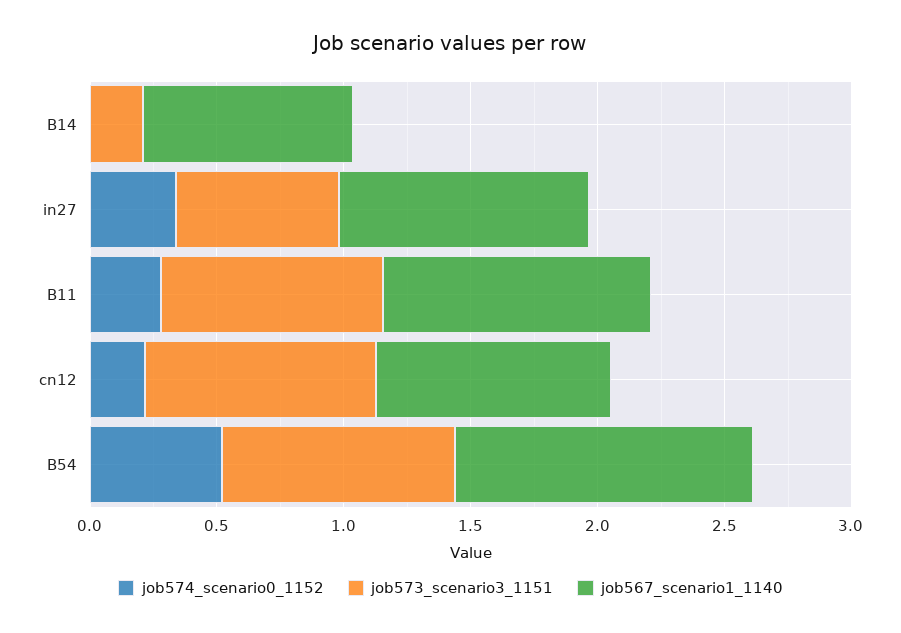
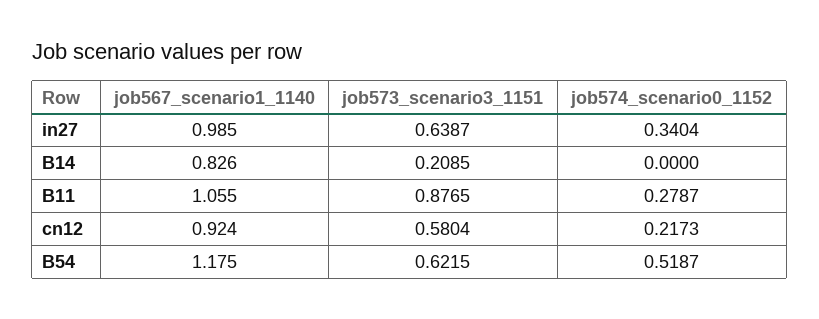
  {
    "job574_scenario0_1152": {
      "B14": 0,
      "in27": 0.3404,
      "B11": 0.2787,
      "cn12": 0.2173,
      "B54": 0.5187
    },
    "job573_scenario3_1151": {
      "B14": 0.2085,
      "in27": 0.6387,
      "B11": 0.8765,
-     "cn12": 0.9,
+     "cn12": 0.5804,
-     "B54": 0.9
+     "B54": 0.6215
    },
    "job567_scenario1_1140": {
      "B14": 0.826,
      "in27": 0.985,
      "B11": 1.055,
      "cn12": 0.924,
      "B54": 1.175
    }
  }

